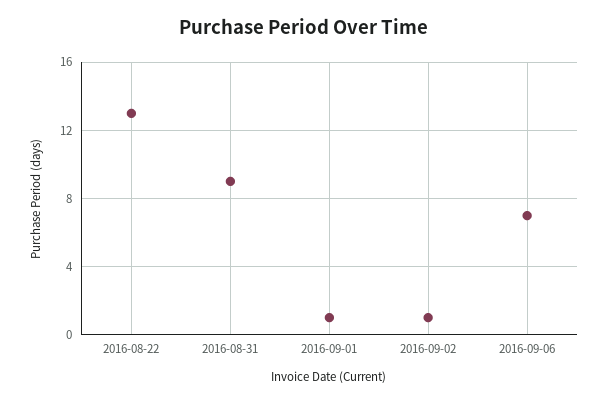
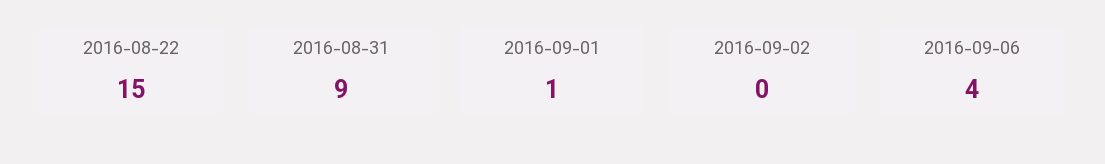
  {
-   "2016-08-22": 13,
+   "2016-08-22": 15,
    "2016-08-31": 9,
    "2016-09-01": 1,
-   "2016-09-02": 1,
+   "2016-09-02": 0,
-   "2016-09-06": 7
+   "2016-09-06": 4
  }

